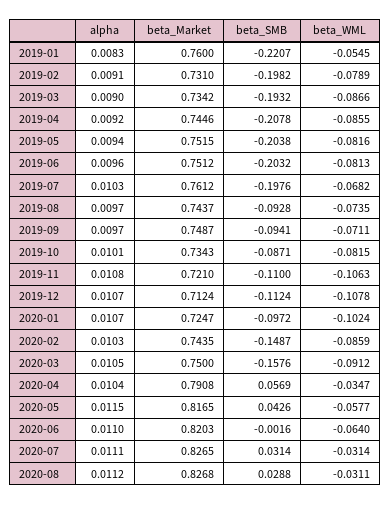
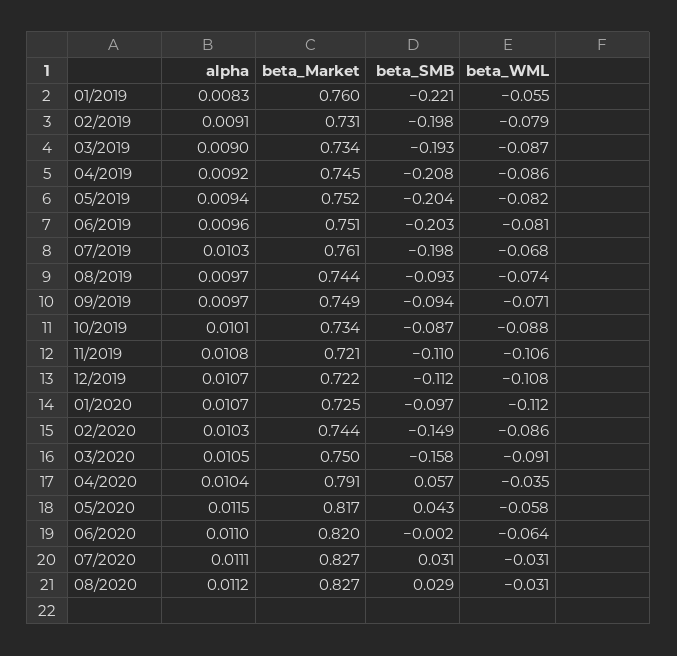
  {
    "alpha": {
      "2019-01": 0.0083,
      "2019-02": 0.0091,
      "2019-03": 0.009,
      "2019-04": 0.0092,
      "2019-05": 0.0094,
      "2019-06": 0.0096,
      "2019-07": 0.0103,
      "2019-08": 0.0097,
      "2019-09": 0.0097,
      "2019-10": 0.0101,
      "2019-11": 0.0108,
      "2019-12": 0.0107,
      "2020-01": 0.0107,
      "2020-02": 0.0103,
      "2020-03": 0.0105,
      "2020-04": 0.0104,
      "2020-05": 0.0115,
      "2020-06": 0.011,
      "2020-07": 0.0111,
      "2020-08": 0.0112
    },
    "beta_Market": {
      "2019-01": 0.76,
      "2019-02": 0.731,
      "2019-03": 0.7342,
      "2019-04": 0.7446,
      "2019-05": 0.7515,
      "2019-06": 0.7512,
      "2019-07": 0.7612,
      "2019-08": 0.7437,
      "2019-09": 0.7487,
      "2019-10": 0.7343,
      "2019-11": 0.721,
-     "2019-12": 0.7124,
+     "2019-12": 0.722,
      "2020-01": 0.7247,
      "2020-02": 0.7435,
      "2020-03": 0.75,
      "2020-04": 0.7908,
      "2020-05": 0.8165,
      "2020-06": 0.8203,
      "2020-07": 0.8265,
      "2020-08": 0.8268
    },
    "beta_SMB": {
      "2019-01": -0.2207,
      "2019-02": -0.1982,
      "2019-03": -0.1932,
      "2019-04": -0.2078,
      "2019-05": -0.2038,
      "2019-06": -0.2032,
      "2019-07": -0.1976,
      "2019-08": -0.0928,
      "2019-09": -0.0941,
      "2019-10": -0.0871,
      "2019-11": -0.11,
      "2019-12": -0.1124,
      "2020-01": -0.0972,
      "2020-02": -0.1487,
      "2020-03": -0.1576,
      "2020-04": 0.0569,
      "2020-05": 0.0426,
      "2020-06": -0.0016,
      "2020-07": 0.0314,
      "2020-08": 0.0288
    },
    "beta_WML": {
      "2019-01": -0.0545,
      "2019-02": -0.0789,
      "2019-03": -0.0866,
      "2019-04": -0.0855,
      "2019-05": -0.0816,
      "2019-06": -0.0813,
      "2019-07": -0.0682,
      "2019-08": -0.0735,
      "2019-09": -0.0711,
-     "2019-10": -0.0815,
+     "2019-10": -0.088,
      "2019-11": -0.1063,
      "2019-12": -0.1078,
-     "2020-01": -0.1024,
+     "2020-01": -0.112,
      "2020-02": -0.0859,
      "2020-03": -0.0912,
      "2020-04": -0.0347,
      "2020-05": -0.0577,
      "2020-06": -0.064,
      "2020-07": -0.0314,
      "2020-08": -0.0311
    }
  }

